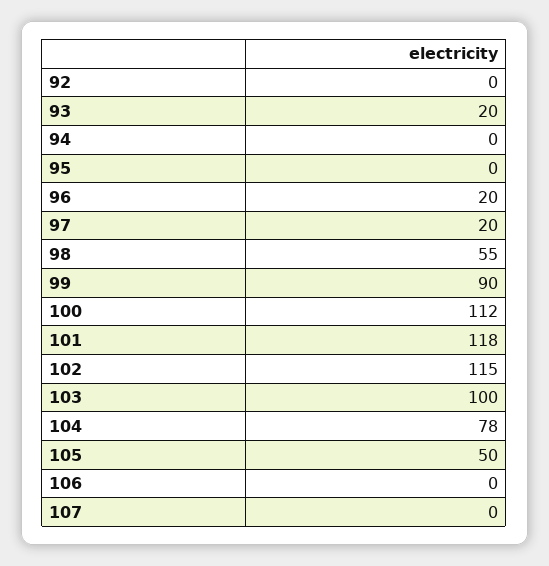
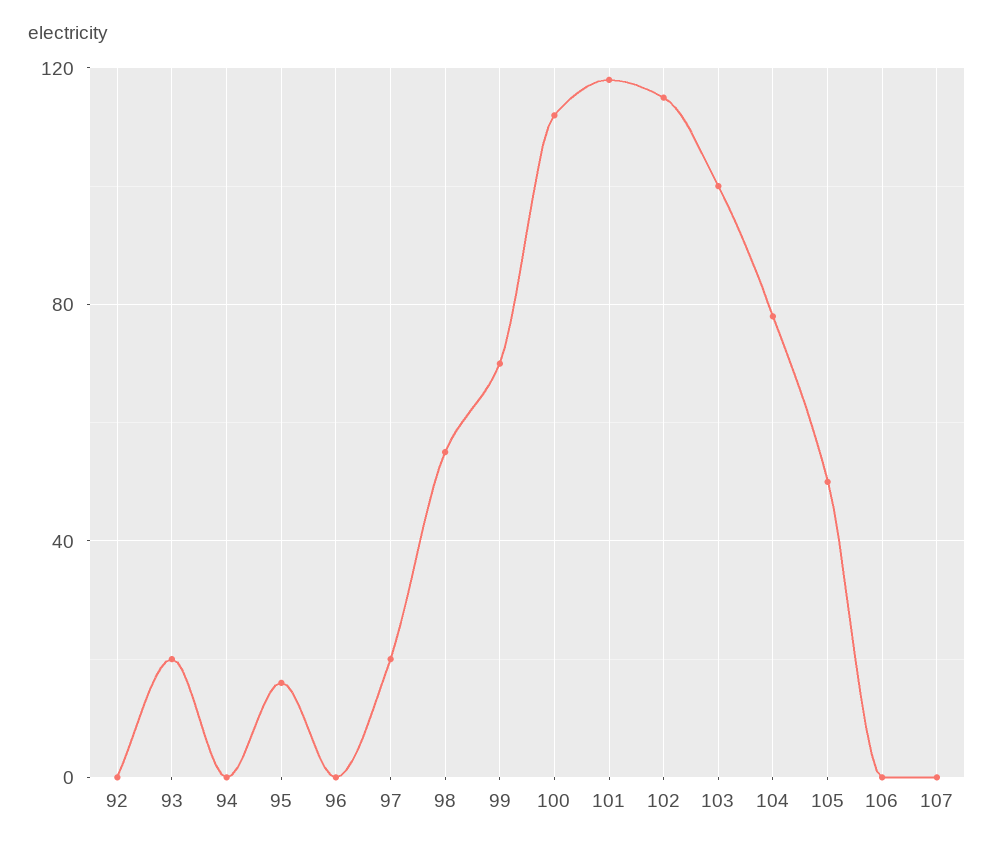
  {
    "92": 0,
    "93": 20,
    "94": 0,
-   "95": 0,
+   "95": 15,
-   "96": 20,
+   "96": 0,
    "97": 20,
    "98": 55,
-   "99": 90,
+   "99": 70,
    "100": 112,
    "101": 118,
    "102": 115,
    "103": 100,
    "104": 78,
    "105": 50,
    "106": 0,
    "107": 0
  }

